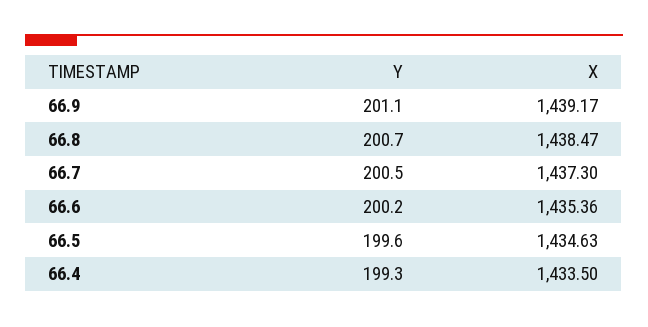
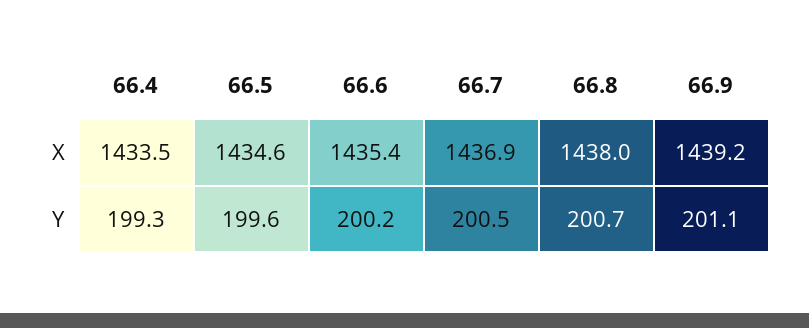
  {
    "Y": {
      "66.9": 201.1,
      "66.8": 200.7,
      "66.7": 200.5,
      "66.6": 200.2,
      "66.5": 199.6,
      "66.4": 199.3
    },
    "X": {
      "66.9": 1439.17,
-     "66.8": 1438.47,
+     "66.8": 1438,
-     "66.7": 1437.3,
+     "66.7": 1436.9,
      "66.6": 1435.36,
      "66.5": 1434.63,
      "66.4": 1433.5
    }
  }

